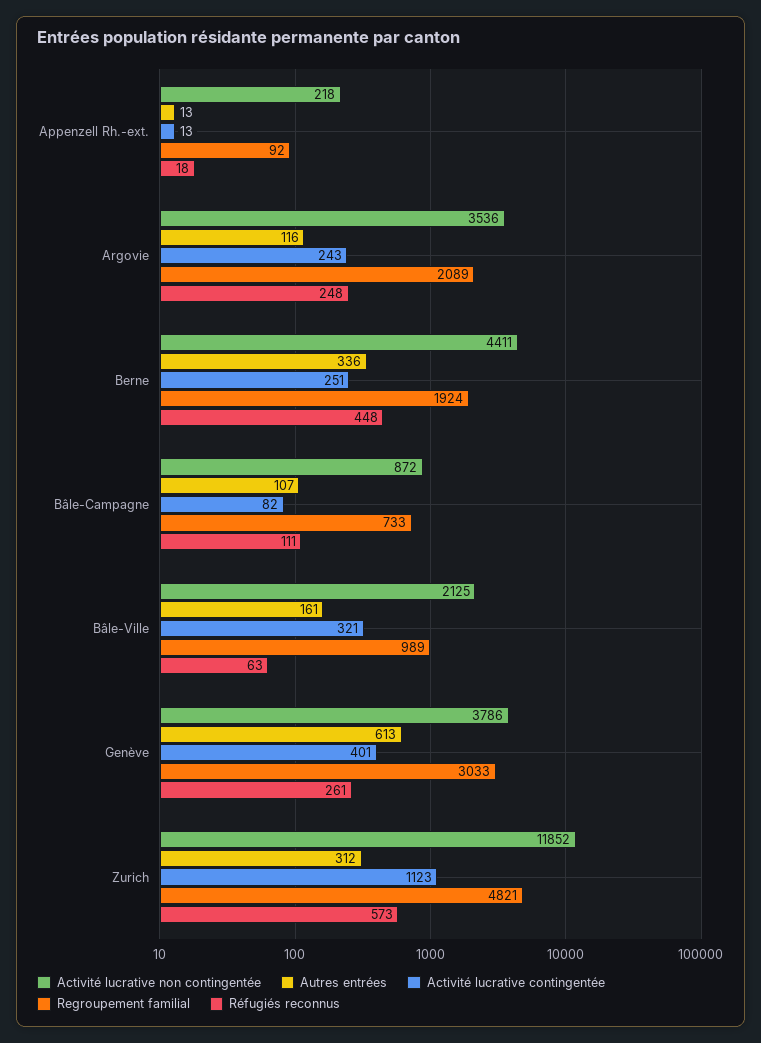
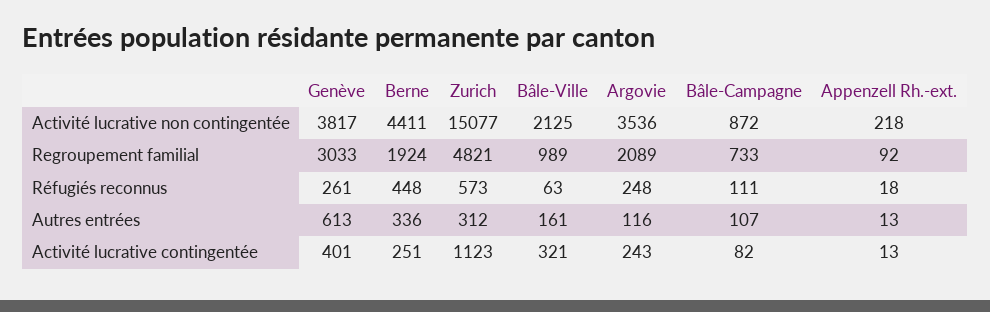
  {
    "Activité lucrative non contingentée": {
      "Appenzell Rh.-ext.": 218,
      "Argovie": 3536,
      "Berne": 4411,
      "Bâle-Campagne": 872,
      "Bâle-Ville": 2125,
-     "Genève": 3786,
+     "Genève": 3817,
-     "Zurich": 11852
+     "Zurich": 15077
    },
    "Autres entrées": {
      "Appenzell Rh.-ext.": 13,
      "Argovie": 116,
      "Berne": 336,
      "Bâle-Campagne": 107,
      "Bâle-Ville": 161,
      "Genève": 613,
      "Zurich": 312
    },
    "Activité lucrative contingentée": {
      "Appenzell Rh.-ext.": 13,
      "Argovie": 243,
      "Berne": 251,
      "Bâle-Campagne": 82,
      "Bâle-Ville": 321,
      "Genève": 401,
      "Zurich": 1123
    },
    "Regroupement familial": {
      "Appenzell Rh.-ext.": 92,
      "Argovie": 2089,
      "Berne": 1924,
      "Bâle-Campagne": 733,
      "Bâle-Ville": 989,
      "Genève": 3033,
      "Zurich": 4821
    },
    "Réfugiés reconnus": {
      "Appenzell Rh.-ext.": 18,
      "Argovie": 248,
      "Berne": 448,
      "Bâle-Campagne": 111,
      "Bâle-Ville": 63,
      "Genève": 261,
      "Zurich": 573
    }
  }

